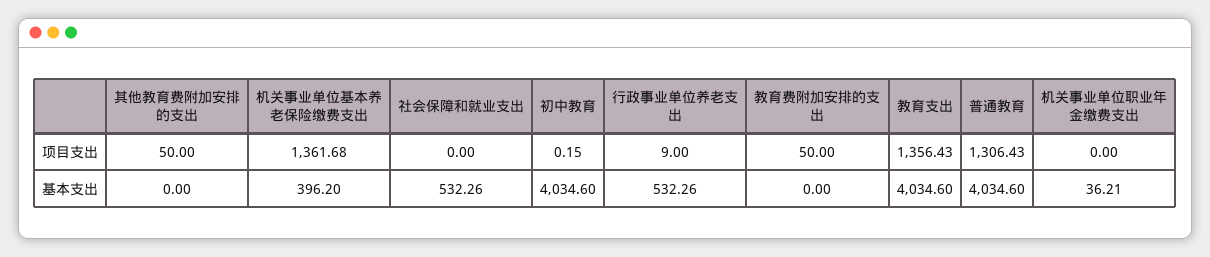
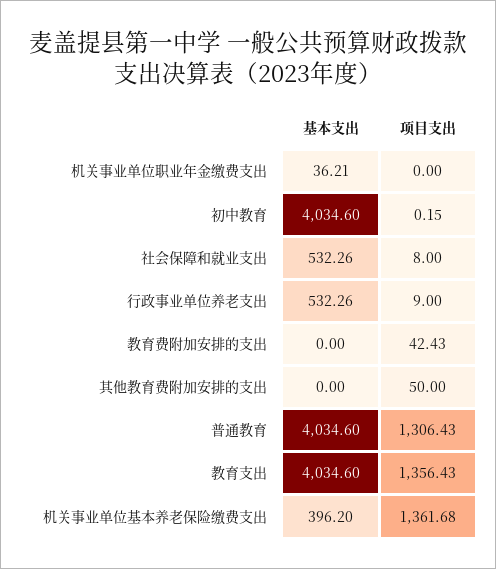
  {
    "其他教育费附加安排的支出": {
      "项目支出": 50,
      "基本支出": 0
    },
    "机关事业单位基本养老保险缴费支出": {
      "项目支出": 1361.68,
      "基本支出": 396.2
    },
    "社会保障和就业支出": {
-     "项目支出": 0,
+     "项目支出": 8,
      "基本支出": 532.26
    },
    "初中教育": {
      "项目支出": 0.15,
      "基本支出": 4034.6
    },
    "行政事业单位养老支出": {
      "项目支出": 9,
      "基本支出": 532.26
    },
    "教育费附加安排的支出": {
-     "项目支出": 50,
+     "项目支出": 42.43,
      "基本支出": 0
    },
    "教育支出": {
      "项目支出": 1356.43,
      "基本支出": 4034.6
    },
    "普通教育": {
      "项目支出": 1306.43,
      "基本支出": 4034.6
    },
    "机关事业单位职业年金缴费支出": {
      "项目支出": 0,
      "基本支出": 36.21
    }
  }

